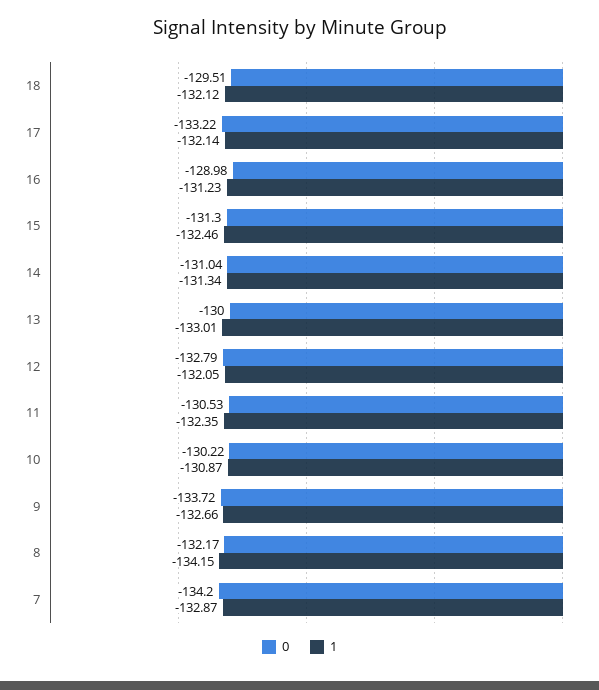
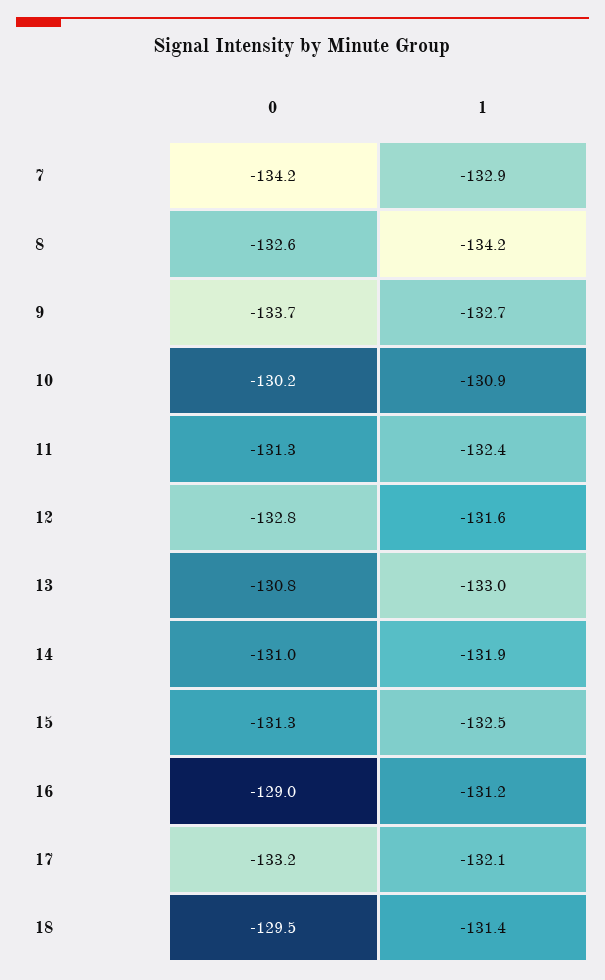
  {
    "0": {
      "18": -129.51,
      "17": -133.22,
      "16": -128.98,
      "15": -131.3,
      "14": -131.04,
-     "13": -130,
+     "13": -130.8,
      "12": -132.79,
-     "11": -130.53,
+     "11": -131.3,
      "10": -130.22,
      "9": -133.72,
-     "8": -132.17,
+     "8": -132.6,
      "7": -134.2
    },
    "1": {
-     "18": -132.12,
+     "18": -131.4,
      "17": -132.14,
      "16": -131.23,
      "15": -132.46,
-     "14": -131.34,
+     "14": -131.9,
      "13": -133.01,
-     "12": -132.05,
+     "12": -131.6,
      "11": -132.35,
      "10": -130.87,
      "9": -132.66,
      "8": -134.15,
      "7": -132.87
    }
  }

